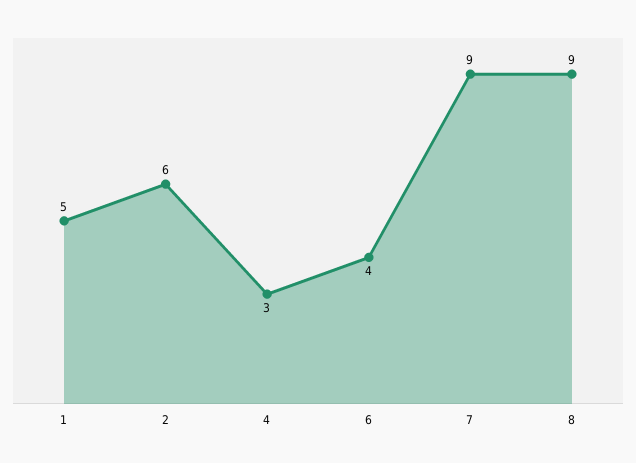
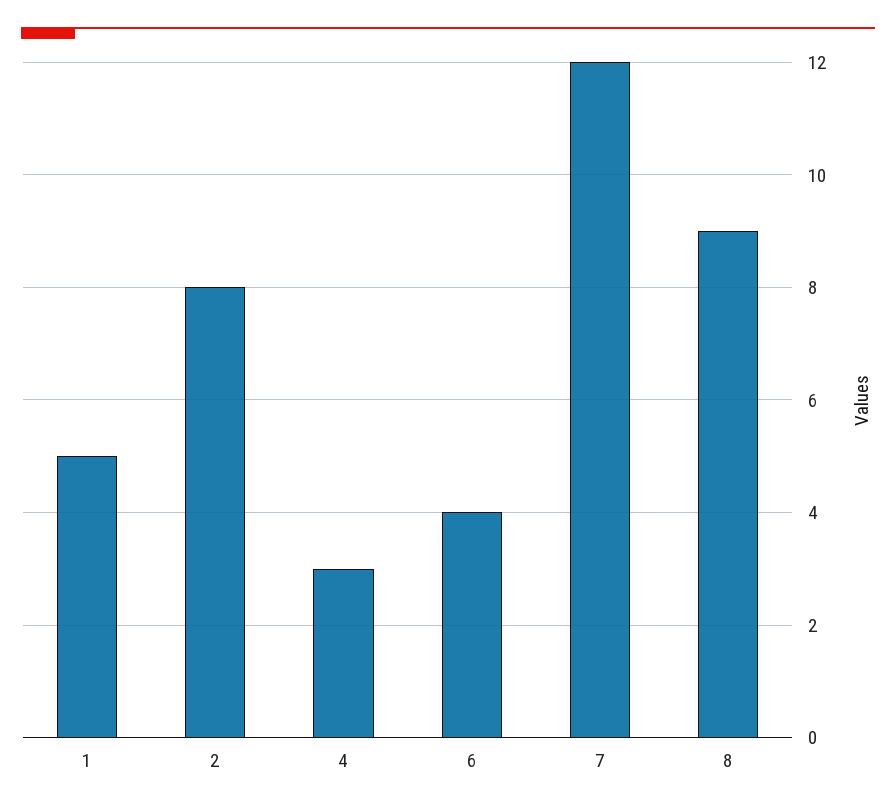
  {
    "1": 5,
-   "2": 6,
+   "2": 8,
    "4": 3,
    "6": 4,
-   "7": 9,
+   "7": 12,
    "8": 9
  }

